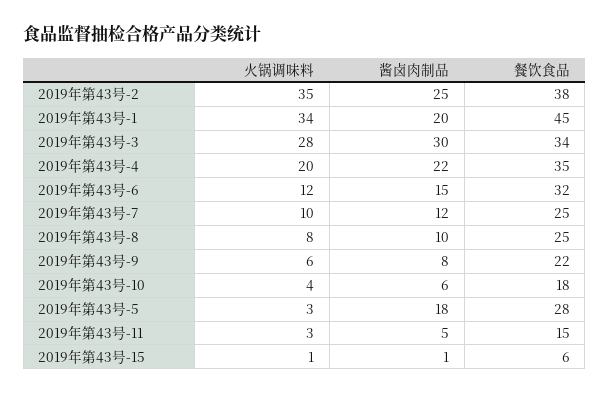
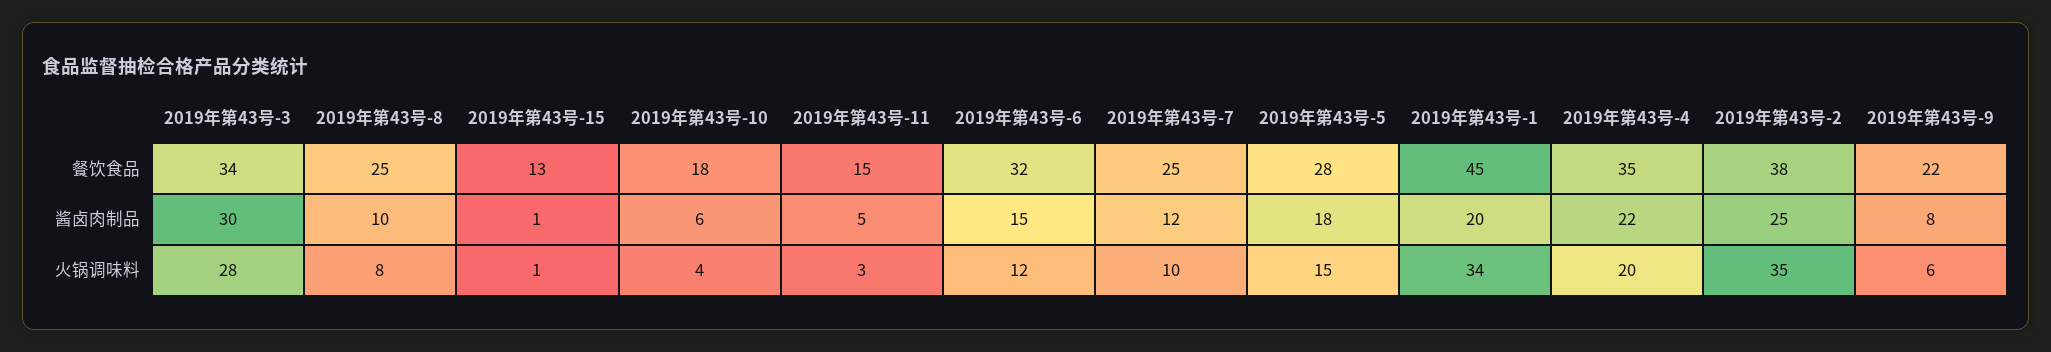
  {
    "火锅调味料": {
      "2019年第43号-2": 35,
      "2019年第43号-1": 34,
      "2019年第43号-3": 28,
      "2019年第43号-4": 20,
      "2019年第43号-6": 12,
      "2019年第43号-7": 10,
      "2019年第43号-8": 8,
      "2019年第43号-9": 6,
      "2019年第43号-10": 4,
-     "2019年第43号-5": 3,
+     "2019年第43号-5": 15,
      "2019年第43号-11": 3,
      "2019年第43号-15": 1
    },
    "酱卤肉制品": {
      "2019年第43号-2": 25,
      "2019年第43号-1": 20,
      "2019年第43号-3": 30,
      "2019年第43号-4": 22,
      "2019年第43号-6": 15,
      "2019年第43号-7": 12,
      "2019年第43号-8": 10,
      "2019年第43号-9": 8,
      "2019年第43号-10": 6,
      "2019年第43号-5": 18,
      "2019年第43号-11": 5,
      "2019年第43号-15": 1
    },
    "餐饮食品": {
      "2019年第43号-2": 38,
      "2019年第43号-1": 45,
      "2019年第43号-3": 34,
      "2019年第43号-4": 35,
      "2019年第43号-6": 32,
      "2019年第43号-7": 25,
      "2019年第43号-8": 25,
      "2019年第43号-9": 22,
      "2019年第43号-10": 18,
      "2019年第43号-5": 28,
      "2019年第43号-11": 15,
-     "2019年第43号-15": 6
+     "2019年第43号-15": 13
    }
  }

